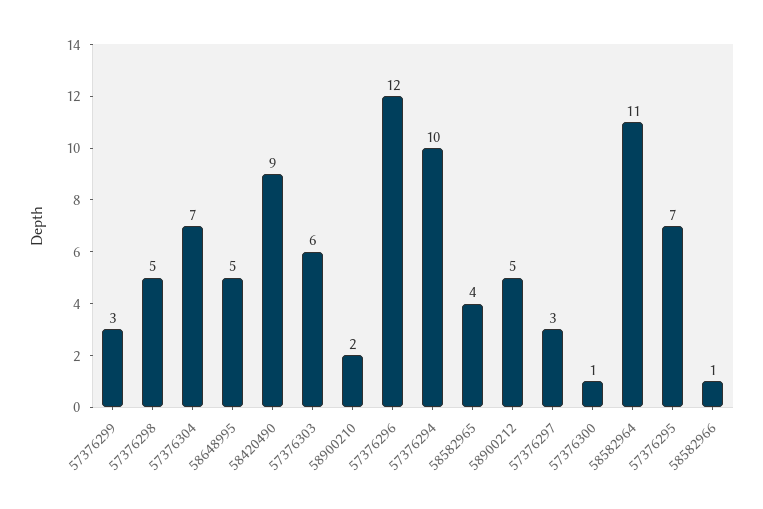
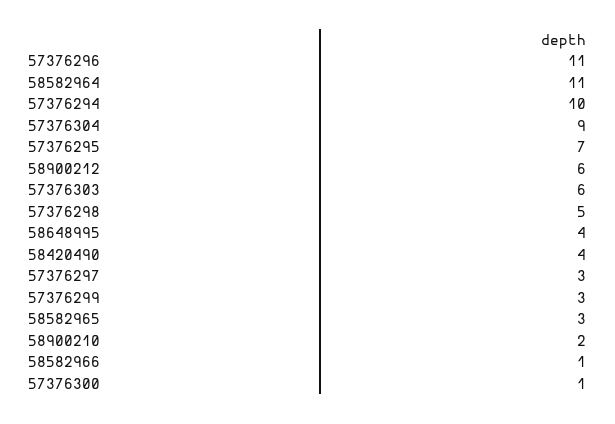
  {
    "57376299": 3,
    "57376298": 5,
-   "57376304": 7,
+   "57376304": 9,
-   "58648995": 5,
+   "58648995": 4,
-   "58420490": 9,
+   "58420490": 4,
    "57376303": 6,
    "58900210": 2,
-   "57376296": 12,
+   "57376296": 11,
    "57376294": 10,
-   "58582965": 4,
+   "58582965": 3,
-   "58900212": 5,
+   "58900212": 6,
    "57376297": 3,
    "57376300": 1,
    "58582964": 11,
    "57376295": 7,
    "58582966": 1
  }

